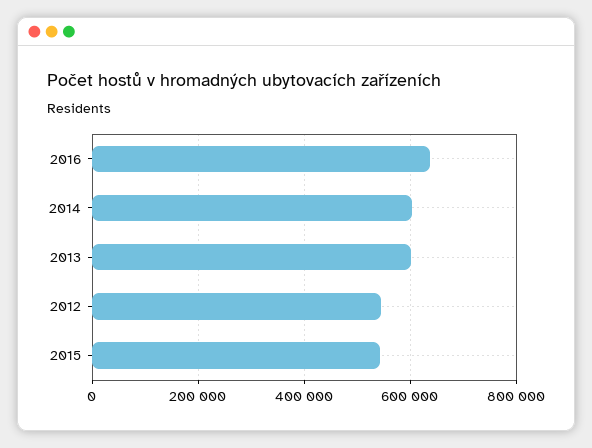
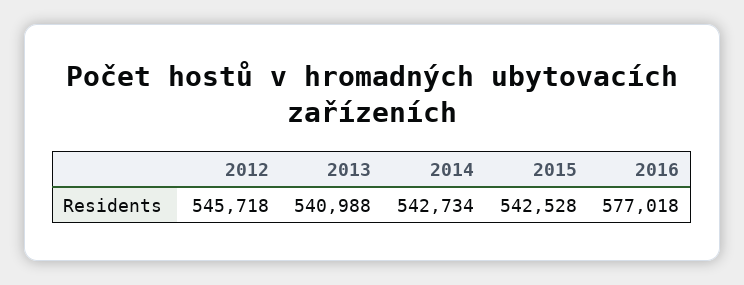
  {
-   "2016": 640000,
+   "2016": 577018,
-   "2014": 600000,
+   "2014": 542734,
-   "2013": 600000,
+   "2013": 540988,
    "2012": 545718,
    "2015": 542528
  }

